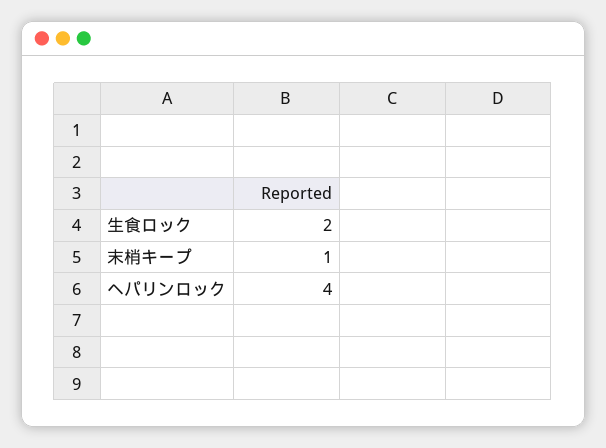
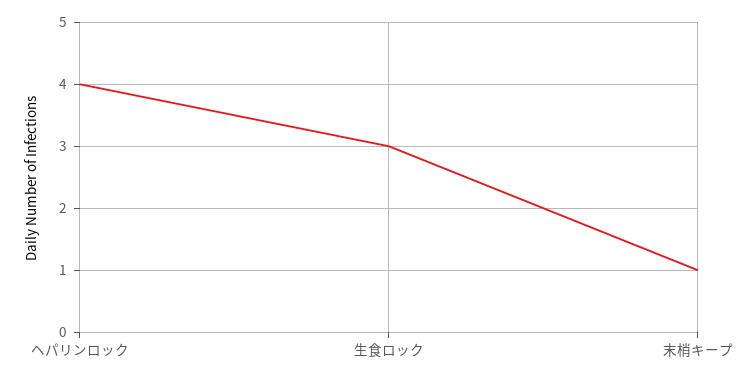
  {
-   "生食ロック": 2,
+   "生食ロック": 3,
    "末梢キープ": 1,
    "ヘパリンロック": 4
  }

